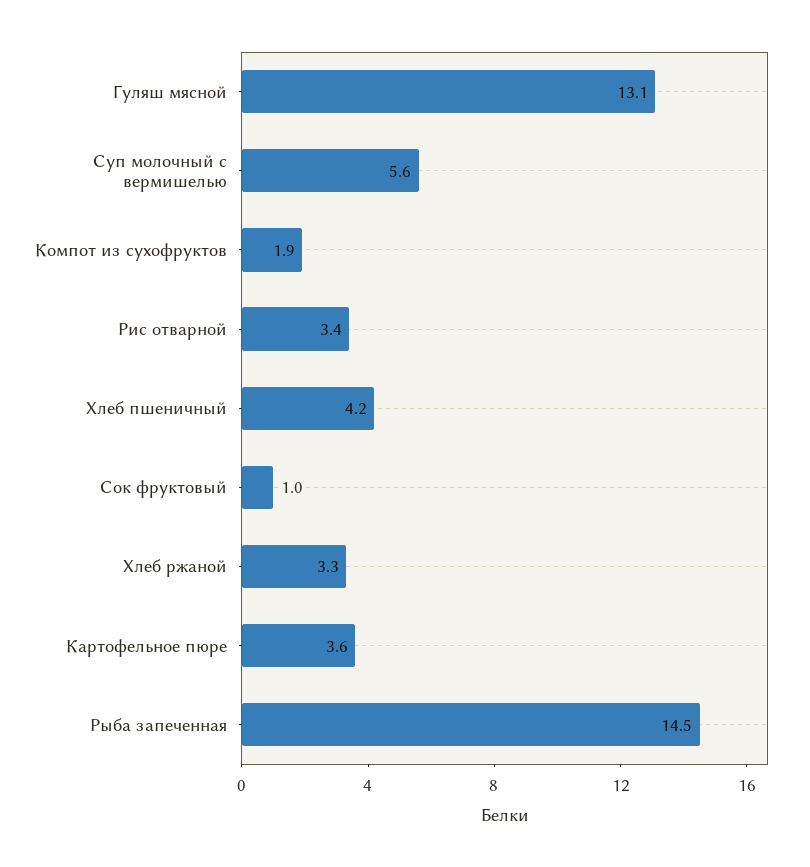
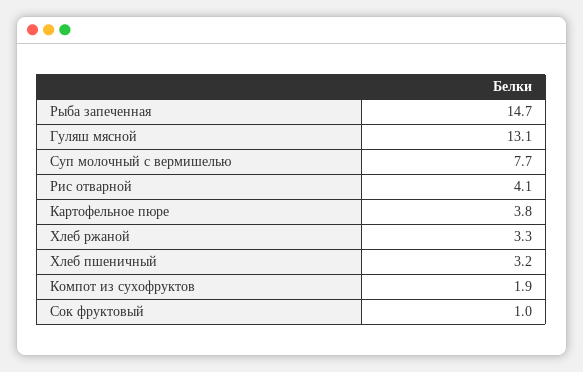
  {
    "Гуляш мясной": 13.1,
-   "Суп молочный с вермишелью": 5.6,
+   "Суп молочный с вермишелью": 7.7,
    "Компот из сухофруктов": 1.9,
-   "Рис отварной": 3.4,
+   "Рис отварной": 4.1,
-   "Хлеб пшеничный": 4.2,
+   "Хлеб пшеничный": 3.2,
    "Сок фруктовый": 1,
    "Хлеб ржаной": 3.3,
-   "Картофельное пюре": 3.6,
+   "Картофельное пюре": 3.8,
-   "Рыба запеченная": 14.5
+   "Рыба запеченная": 14.7
  }

